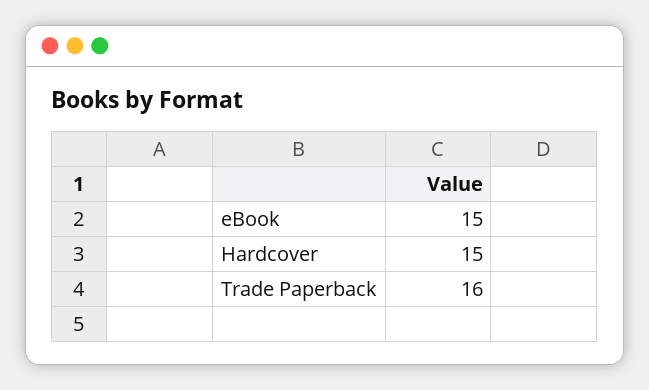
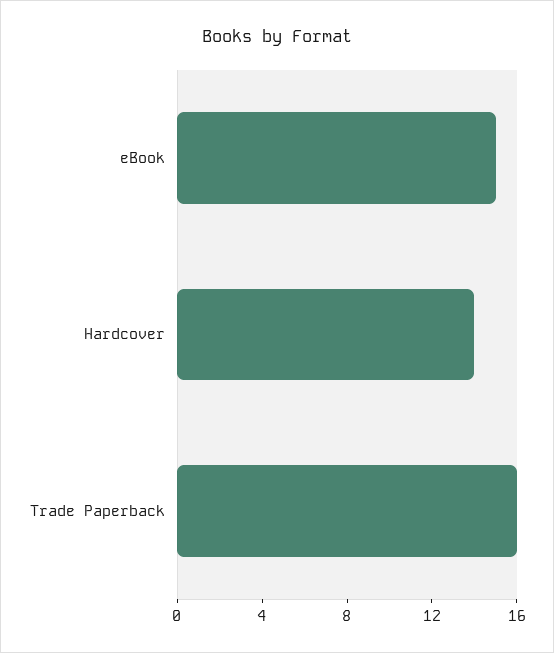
  {
    "eBook": 15,
-   "Hardcover": 15,
+   "Hardcover": 14,
    "Trade Paperback": 16
  }

